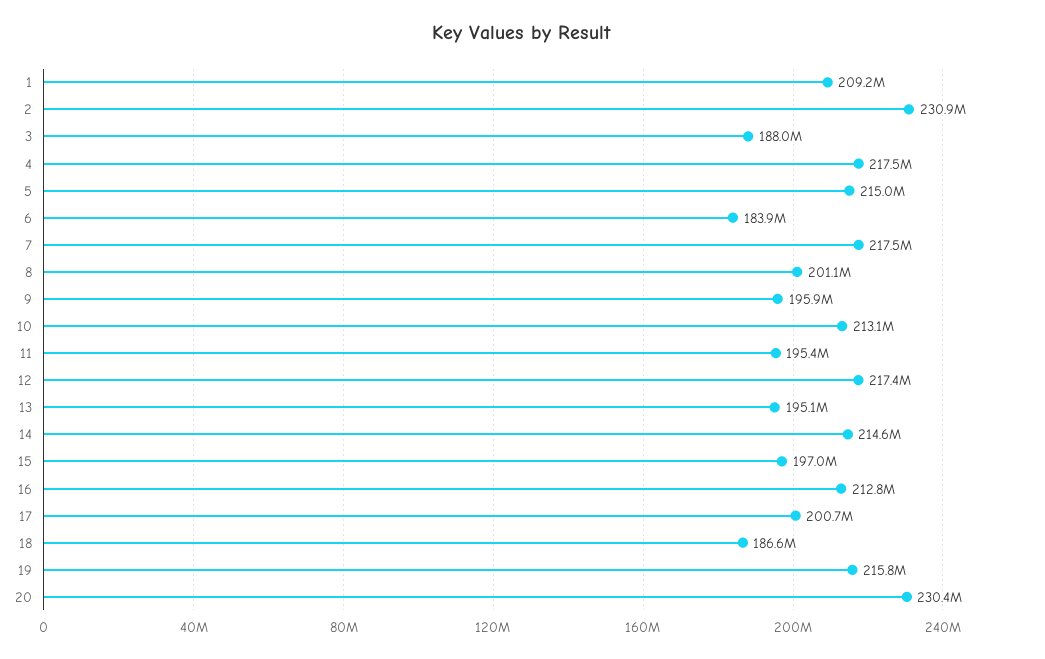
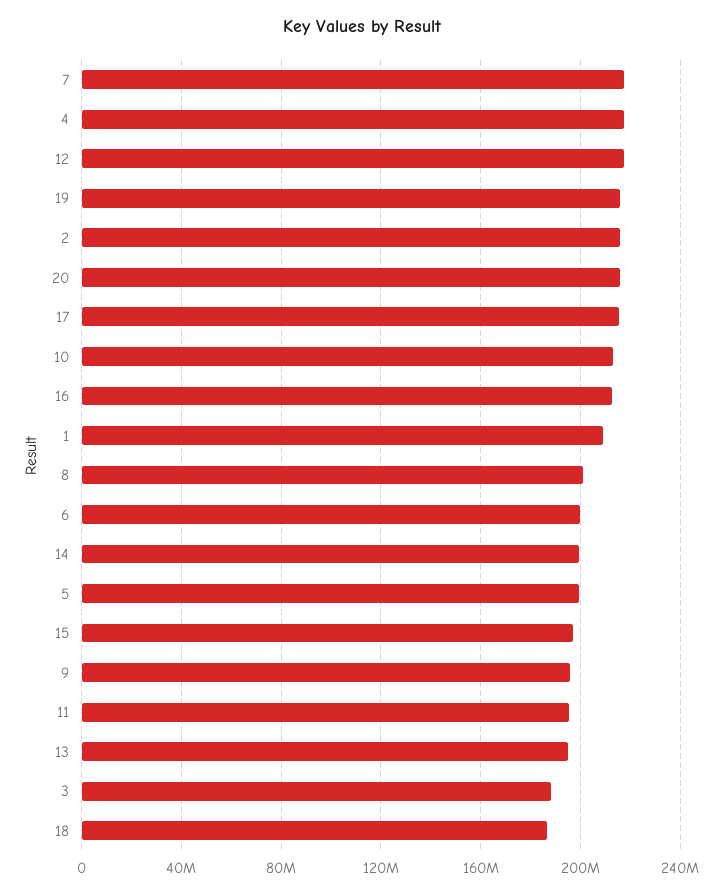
  {
    "1": 209200000,
-   "2": 230900000,
+   "2": 215000000,
    "3": 188000000,
    "4": 217500000,
-   "5": 215000000,
+   "5": 200000000,
-   "6": 183900000,
+   "6": 200000000,
    "7": 217500000,
    "8": 201100000,
    "9": 195900000,
    "10": 213100000,
    "11": 195400000,
    "12": 217400000,
    "13": 195100000,
-   "14": 214600000,
+   "14": 200000000,
    "15": 197000000,
    "16": 212800000,
-   "17": 200700000,
+   "17": 215000000,
    "18": 186600000,
    "19": 215800000,
-   "20": 230400000
+   "20": 215000000
  }

